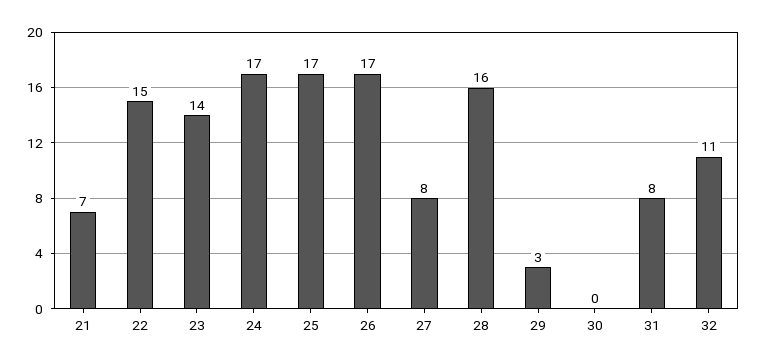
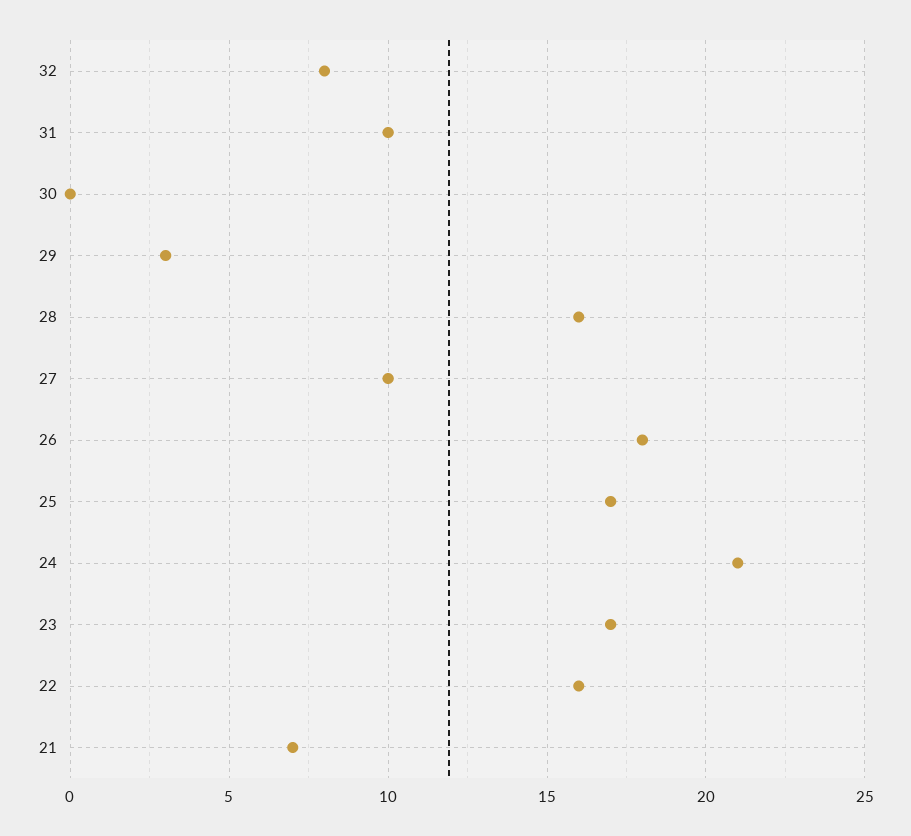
  {
    "21": 7,
-   "22": 15,
+   "22": 16,
-   "23": 14,
+   "23": 17,
-   "24": 17,
+   "24": 21,
    "25": 17,
-   "26": 17,
+   "26": 18,
-   "27": 8,
+   "27": 10,
    "28": 16,
    "29": 3,
    "30": 0,
-   "31": 8,
+   "31": 10,
-   "32": 11
+   "32": 8
  }

